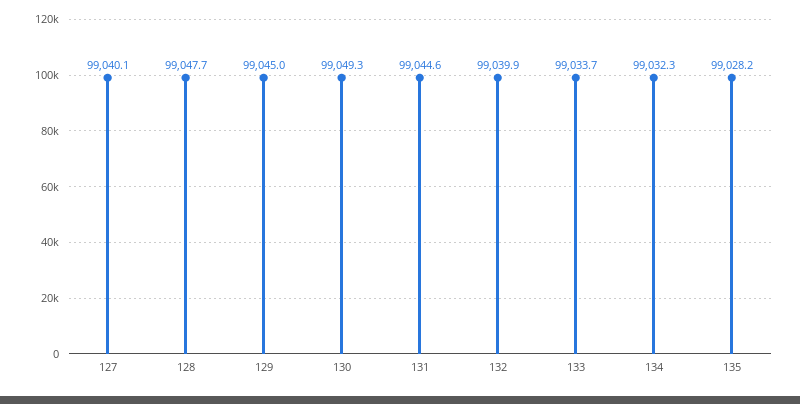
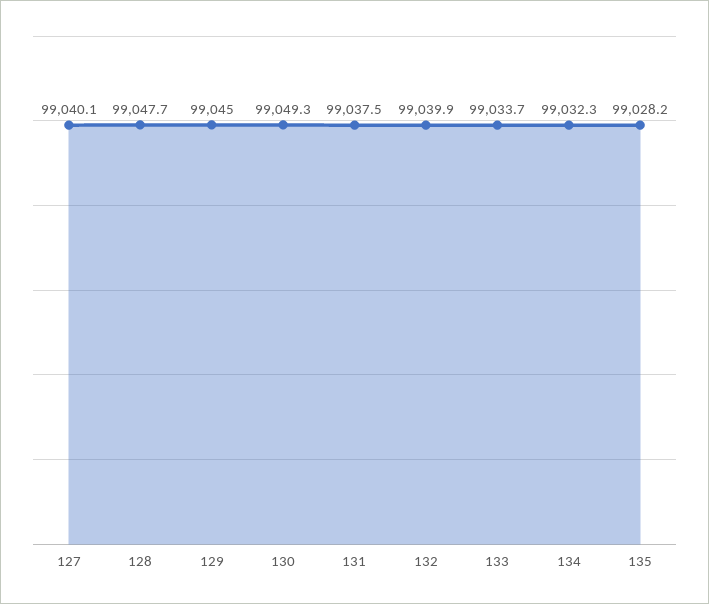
  {
    "127": 99040.1,
    "128": 99047.7,
    "129": 99045,
    "130": 99049.3,
-   "131": 99044.6,
+   "131": 99037.5,
    "132": 99039.9,
    "133": 99033.7,
    "134": 99032.3,
    "135": 99028.2
  }

